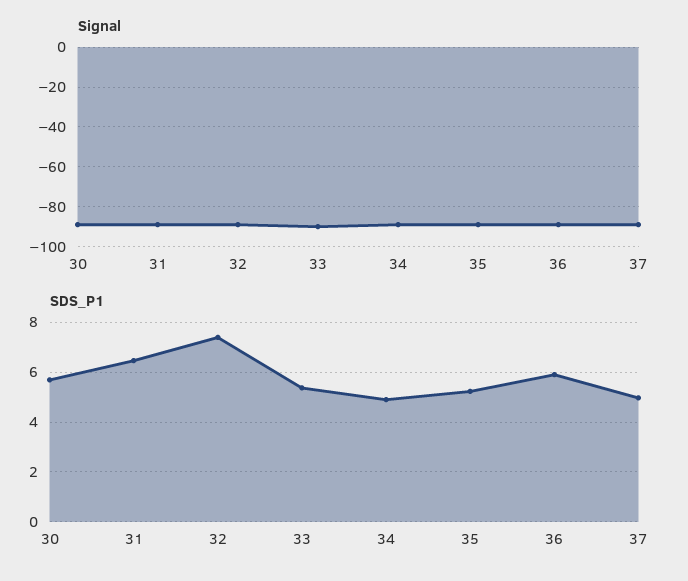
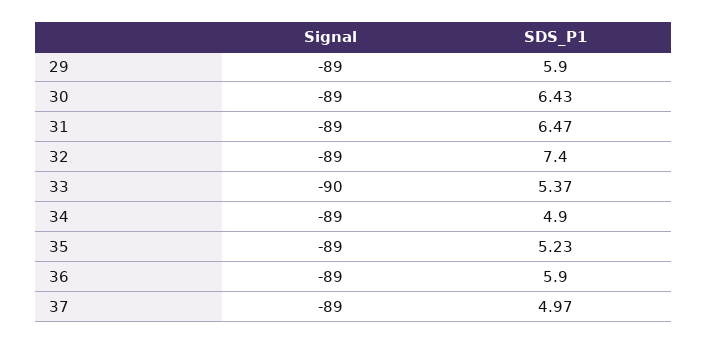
  {
    "Signal": {
      "30": -89,
      "31": -89,
      "32": -89,
      "33": -90,
      "34": -89,
      "35": -89,
      "36": -89,
-     "37": -89
+     "37": -89,
+     "29": -89
    },
    "SDS_P1": {
-     "30": 5.75,
+     "30": 6.43,
      "31": 6.47,
      "32": 7.4,
      "33": 5.37,
      "34": 4.9,
      "35": 5.23,
      "36": 5.9,
-     "37": 4.97
+     "37": 4.97,
+     "29": 5.9
    }
  }

